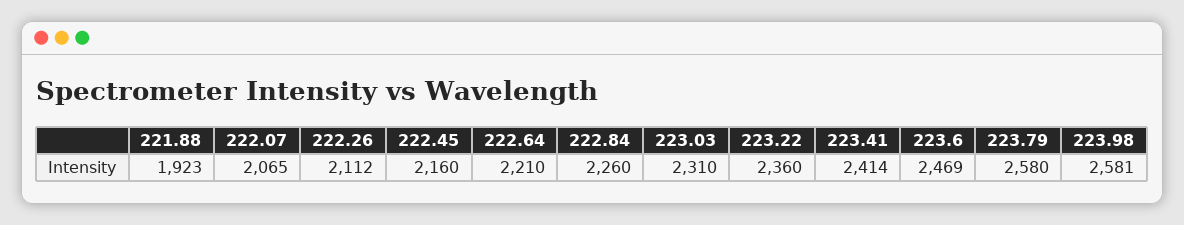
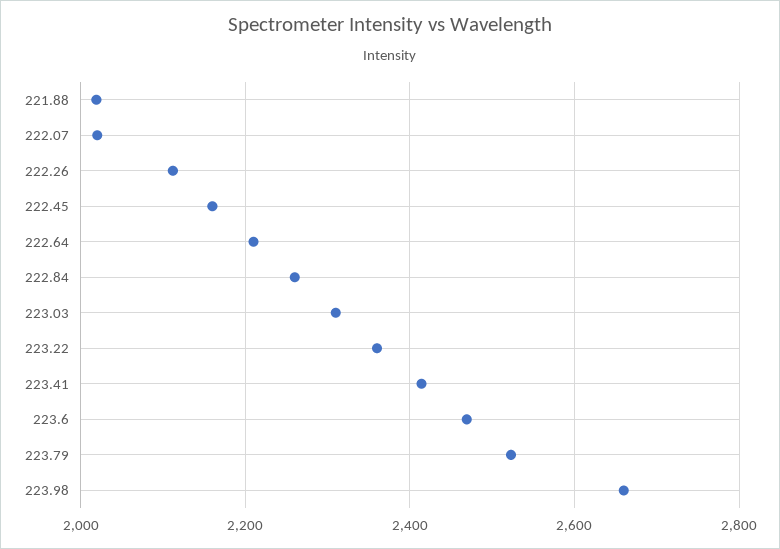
  {
-   "221.88": 1923,
+   "221.88": 2020,
-   "222.07": 2065,
+   "222.07": 2020,
    "222.26": 2112,
    "222.45": 2160,
    "222.64": 2210,
    "222.84": 2260,
    "223.03": 2310,
    "223.22": 2360,
    "223.41": 2414,
    "223.6": 2469,
-   "223.79": 2580,
+   "223.79": 2520,
-   "223.98": 2581
+   "223.98": 2660
  }

